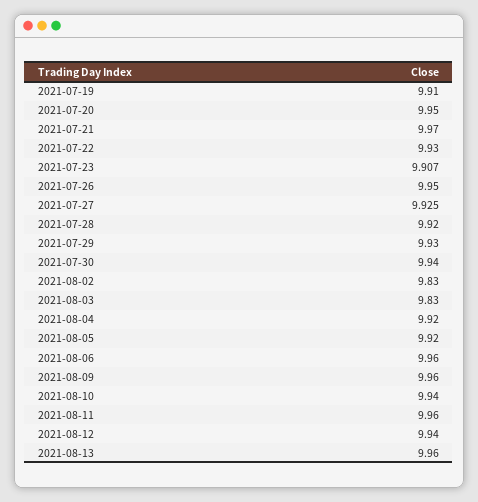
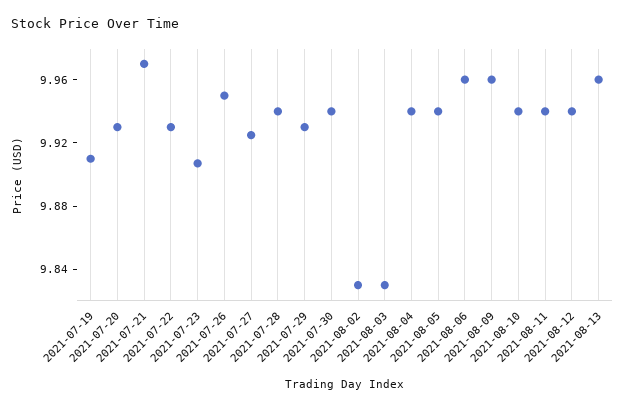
  {
    "2021-07-19": 9.91,
-   "2021-07-20": 9.95,
+   "2021-07-20": 9.93,
    "2021-07-21": 9.97,
    "2021-07-22": 9.93,
    "2021-07-23": 9.907,
    "2021-07-26": 9.95,
    "2021-07-27": 9.925,
-   "2021-07-28": 9.92,
+   "2021-07-28": 9.94,
    "2021-07-29": 9.93,
    "2021-07-30": 9.94,
    "2021-08-02": 9.83,
    "2021-08-03": 9.83,
-   "2021-08-04": 9.92,
+   "2021-08-04": 9.94,
-   "2021-08-05": 9.92,
+   "2021-08-05": 9.94,
    "2021-08-06": 9.96,
    "2021-08-09": 9.96,
    "2021-08-10": 9.94,
-   "2021-08-11": 9.96,
+   "2021-08-11": 9.94,
    "2021-08-12": 9.94,
    "2021-08-13": 9.96
  }

